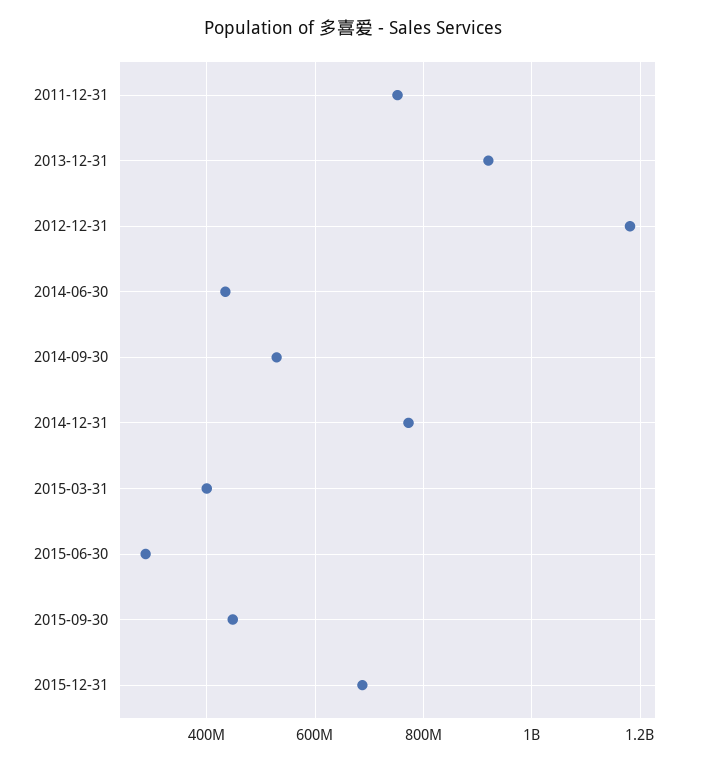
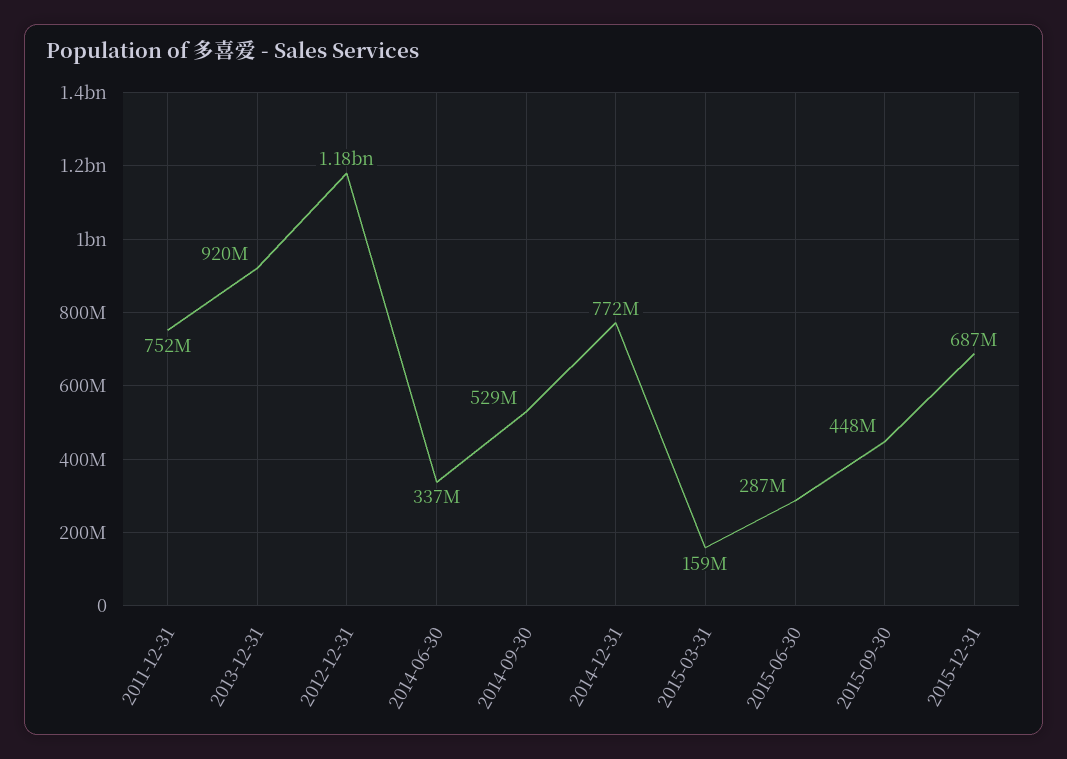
  {
    "2011-12-31": 752000000,
    "2013-12-31": 920000000,
    "2012-12-31": 1180000000,
-   "2014-06-30": 440000000,
+   "2014-06-30": 337000000,
    "2014-09-30": 529000000,
    "2014-12-31": 772000000,
-   "2015-03-31": 400000000,
+   "2015-03-31": 159000000,
    "2015-06-30": 287000000,
    "2015-09-30": 448000000,
    "2015-12-31": 687000000
  }

